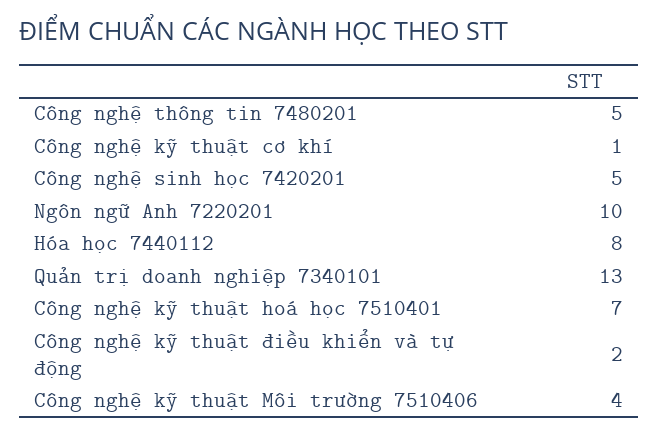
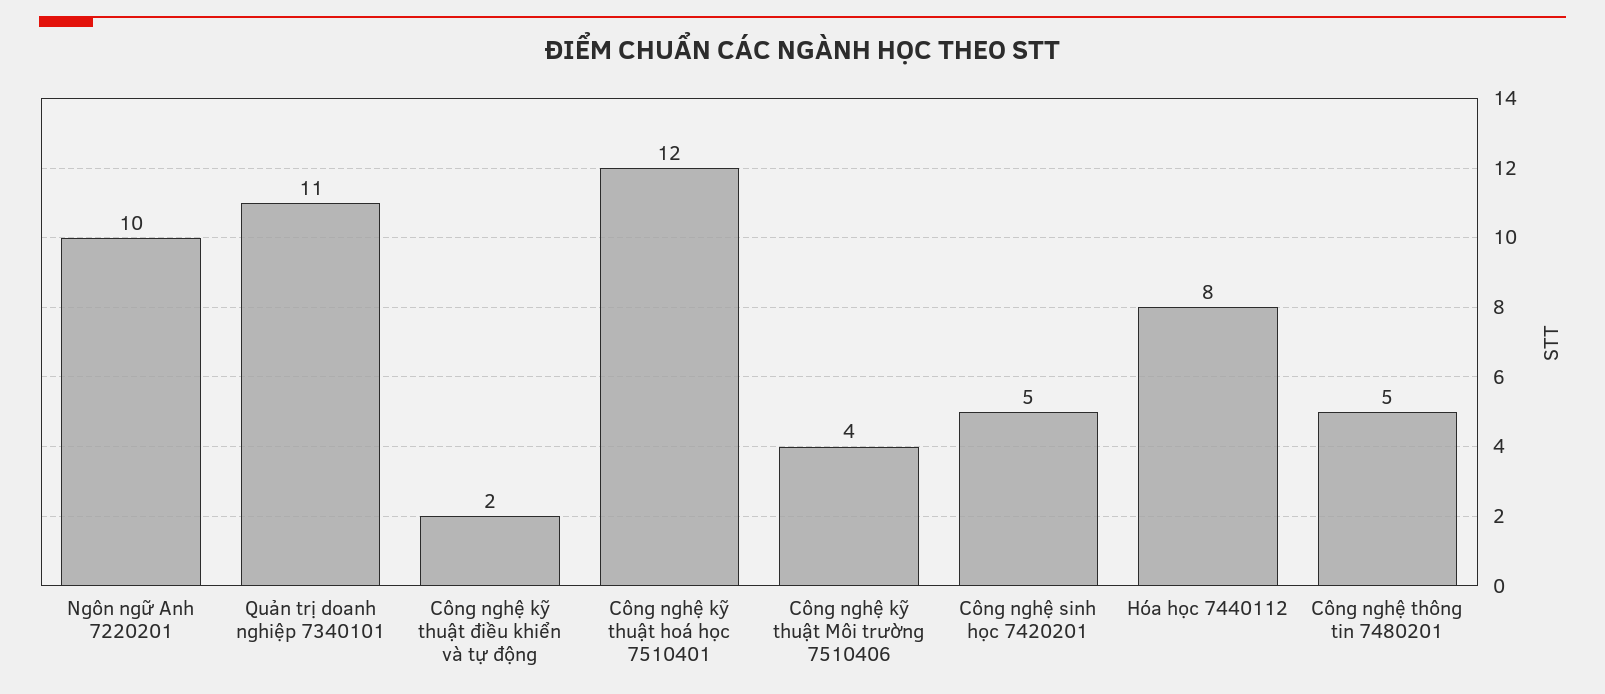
  {
    "Công nghệ thông tin 7480201": 5,
-   "Công nghệ kỹ thuật cơ khí": 1,
    "Công nghệ sinh học 7420201": 5,
    "Ngôn ngữ Anh 7220201": 10,
    "Hóa học 7440112": 8,
-   "Quản trị doanh nghiệp 7340101": 13,
+   "Quản trị doanh nghiệp 7340101": 11,
-   "Công nghệ kỹ thuật hoá học 7510401": 7,
+   "Công nghệ kỹ thuật hoá học 7510401": 12,
    "Công nghệ kỹ thuật điều khiển và tự động": 2,
    "Công nghệ kỹ thuật Môi trường 7510406": 4
  }

